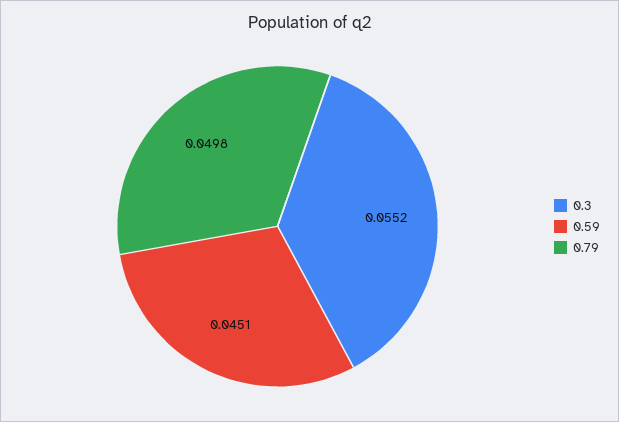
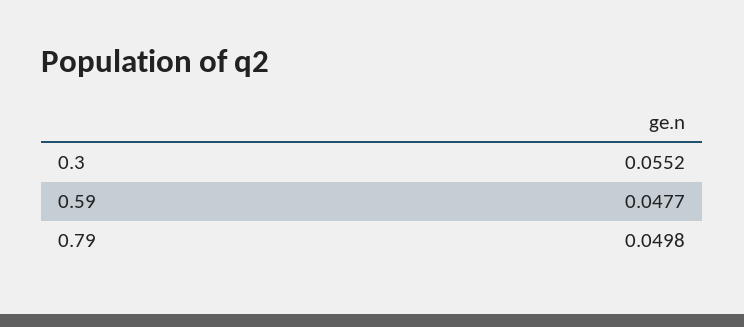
  {
    "0.3": 0.0552,
-   "0.59": 0.0451,
+   "0.59": 0.0477,
    "0.79": 0.0498
  }

